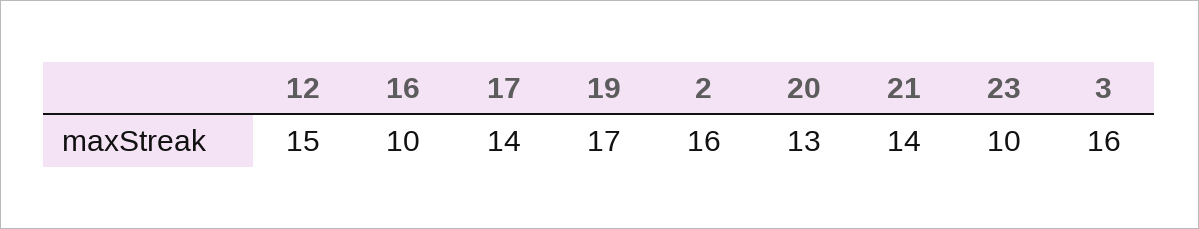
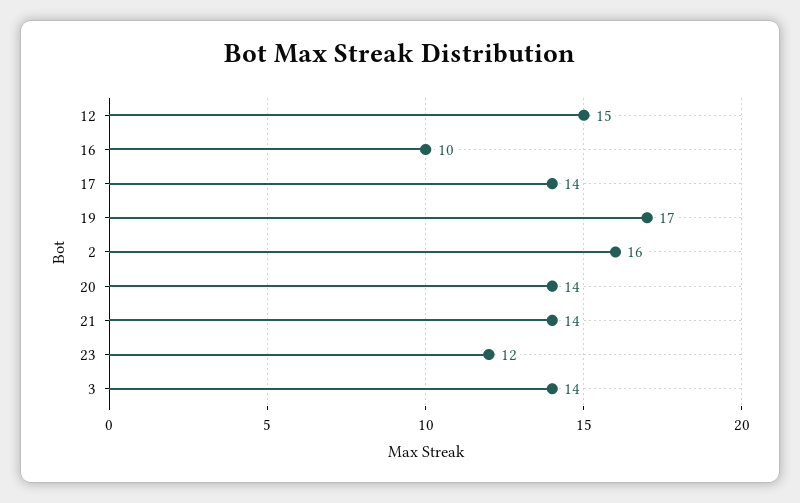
  {
    "12": 15,
    "16": 10,
    "17": 14,
    "19": 17,
    "2": 16,
-   "20": 13,
+   "20": 14,
    "21": 14,
-   "23": 10,
+   "23": 12,
-   "3": 16
+   "3": 14
  }

